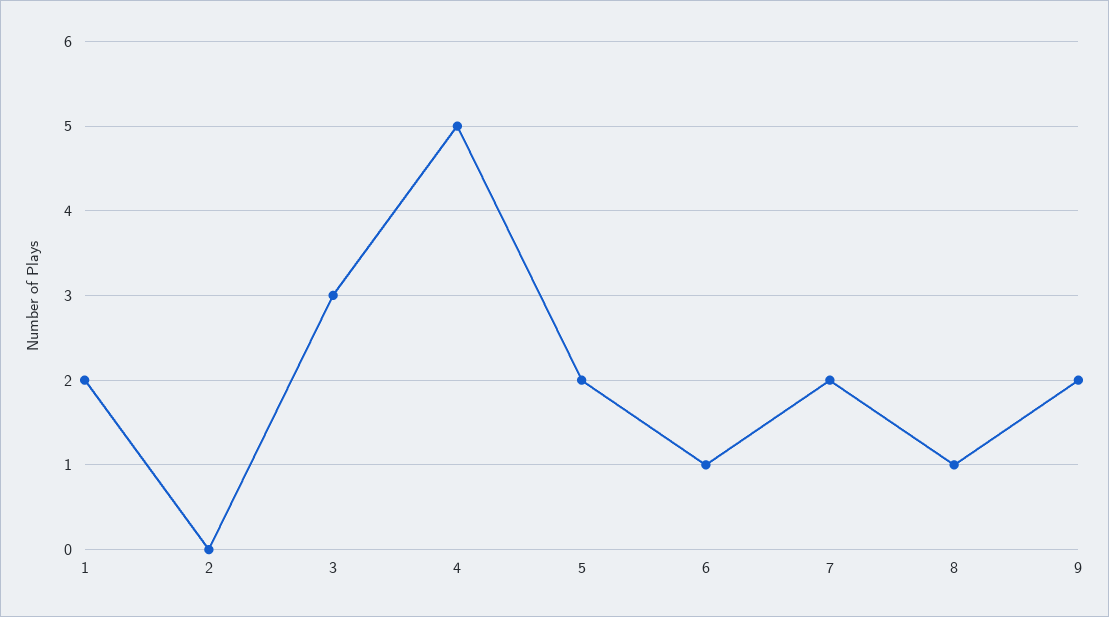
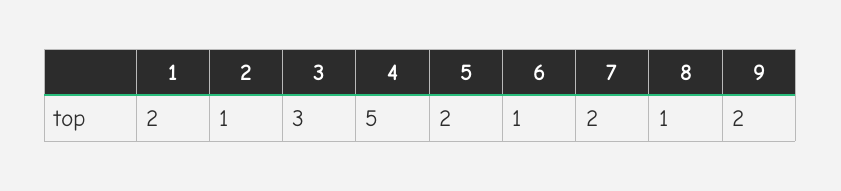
  {
    "1": 2,
-   "2": 0,
+   "2": 1,
    "3": 3,
    "4": 5,
    "5": 2,
    "6": 1,
    "7": 2,
    "8": 1,
    "9": 2
  }

